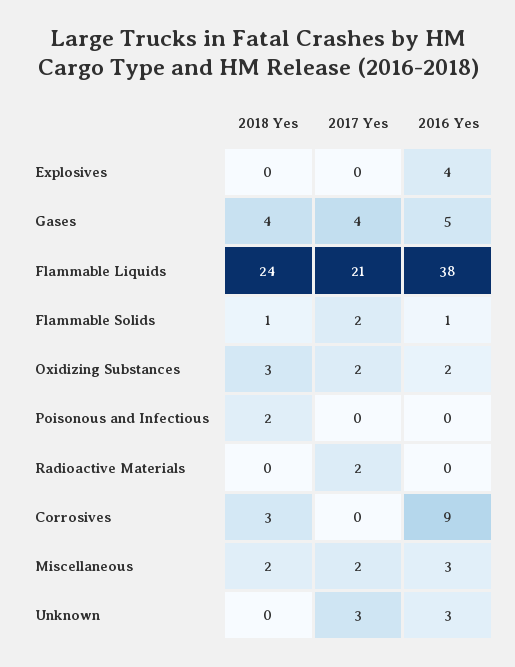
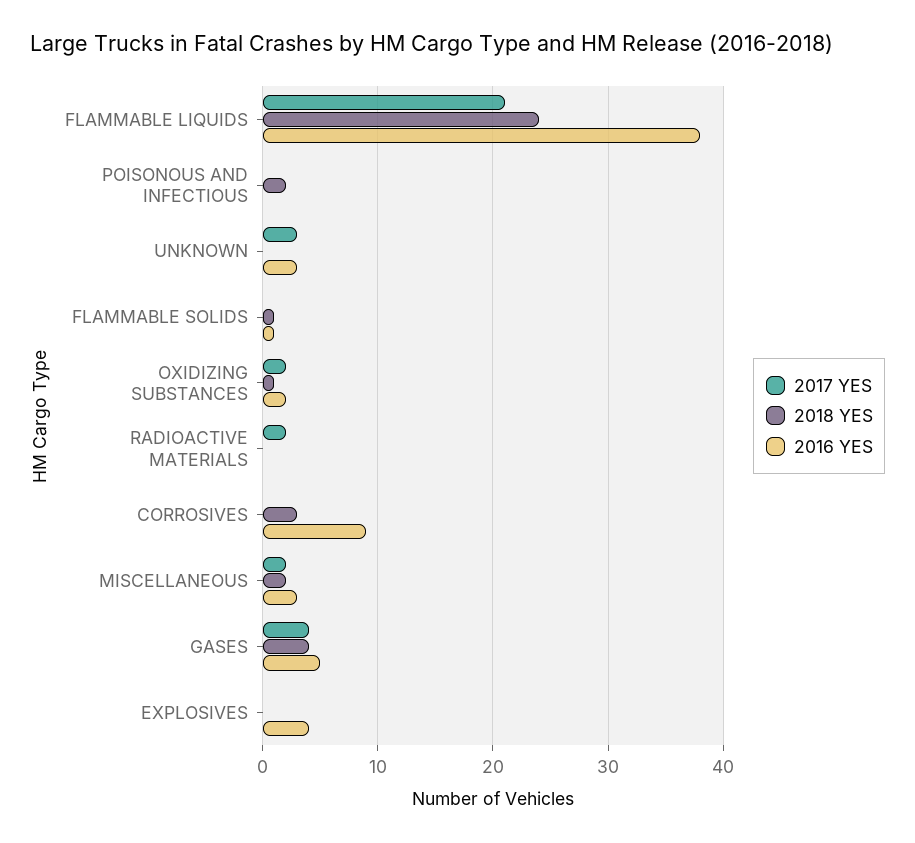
  {
    "2018 Yes": {
      "Explosives": 0,
      "Gases": 4,
      "Flammable Liquids": 24,
      "Flammable Solids": 1,
-     "Oxidizing Substances": 3,
+     "Oxidizing Substances": 1,
      "Poisonous and Infectious": 2,
      "Radioactive Materials": 0,
      "Corrosives": 3,
      "Miscellaneous": 2,
      "Unknown": 0
    },
    "2017 Yes": {
      "Explosives": 0,
      "Gases": 4,
      "Flammable Liquids": 21,
-     "Flammable Solids": 2,
+     "Flammable Solids": 0,
      "Oxidizing Substances": 2,
      "Poisonous and Infectious": 0,
      "Radioactive Materials": 2,
      "Corrosives": 0,
      "Miscellaneous": 2,
      "Unknown": 3
    },
    "2016 Yes": {
      "Explosives": 4,
      "Gases": 5,
      "Flammable Liquids": 38,
      "Flammable Solids": 1,
      "Oxidizing Substances": 2,
      "Poisonous and Infectious": 0,
      "Radioactive Materials": 0,
      "Corrosives": 9,
      "Miscellaneous": 3,
      "Unknown": 3
    }
  }

